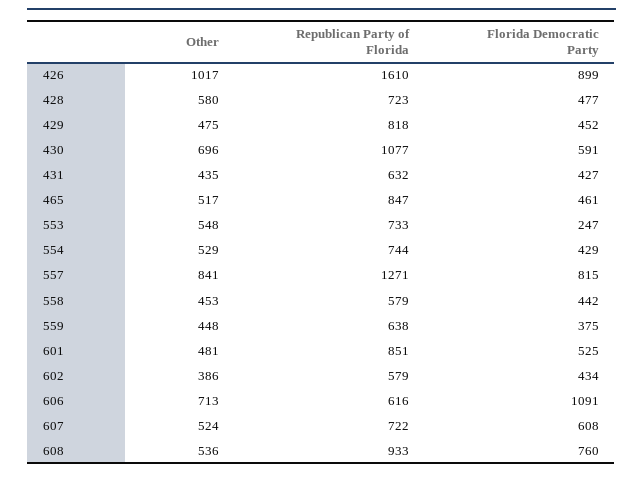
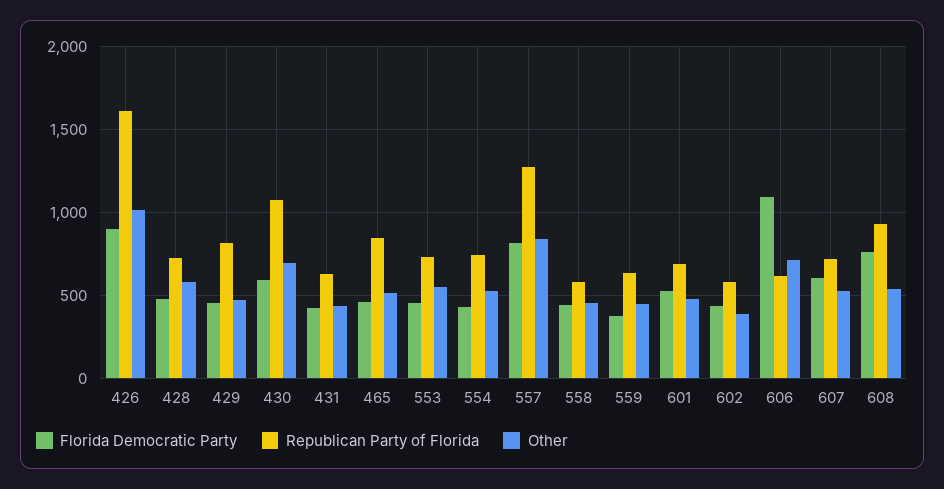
  {
    "Other": {
      "426": 1017,
      "428": 580,
      "429": 475,
      "430": 696,
      "431": 435,
      "465": 517,
      "553": 548,
      "554": 529,
      "557": 841,
      "558": 453,
      "559": 448,
      "601": 481,
      "602": 386,
      "606": 713,
      "607": 524,
      "608": 536
    },
    "Republican Party of Florida": {
      "426": 1610,
      "428": 723,
      "429": 818,
      "430": 1077,
      "431": 632,
      "465": 847,
      "553": 733,
      "554": 744,
      "557": 1271,
      "558": 579,
      "559": 638,
-     "601": 851,
+     "601": 700,
      "602": 579,
      "606": 616,
      "607": 722,
      "608": 933
    },
    "Florida Democratic Party": {
      "426": 899,
      "428": 477,
      "429": 452,
      "430": 591,
      "431": 427,
      "465": 461,
-     "553": 247,
+     "553": 450,
      "554": 429,
      "557": 815,
      "558": 442,
      "559": 375,
      "601": 525,
      "602": 434,
      "606": 1091,
      "607": 608,
      "608": 760
    }
  }

